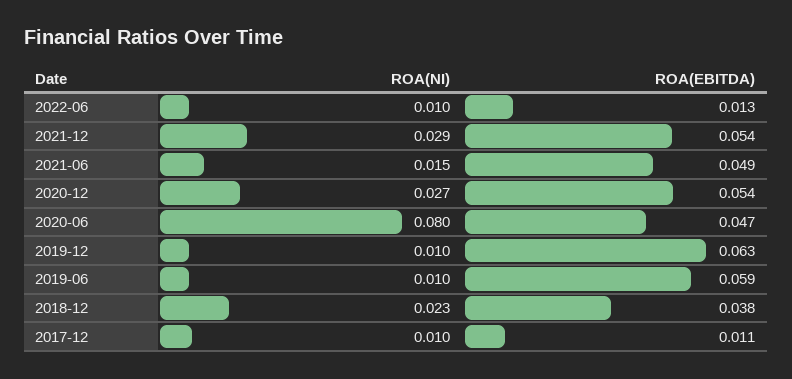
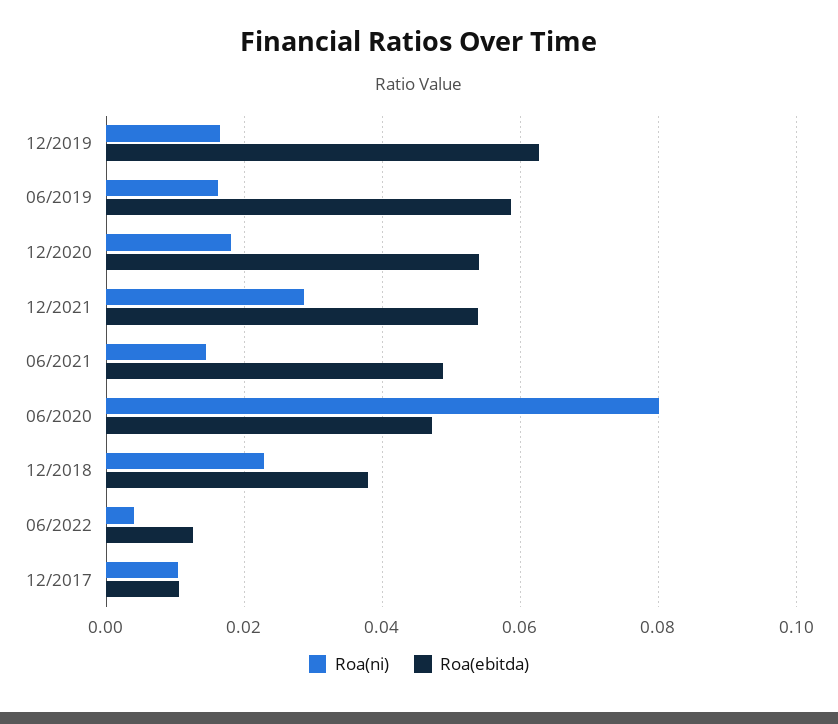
  {
    "ROA(NI)": {
-     "2022-06": 0.01,
+     "2022-06": 0.004,
      "2021-12": 0.029,
      "2021-06": 0.015,
-     "2020-12": 0.027,
+     "2020-12": 0.018,
      "2020-06": 0.08,
-     "2019-12": 0.01,
+     "2019-12": 0.016,
-     "2019-06": 0.01,
+     "2019-06": 0.016,
      "2018-12": 0.023,
      "2017-12": 0.01
    },
    "ROA(EBITDA)": {
      "2022-06": 0.013,
      "2021-12": 0.054,
      "2021-06": 0.049,
      "2020-12": 0.054,
      "2020-06": 0.047,
      "2019-12": 0.063,
      "2019-06": 0.059,
      "2018-12": 0.038,
      "2017-12": 0.011
    }
  }

